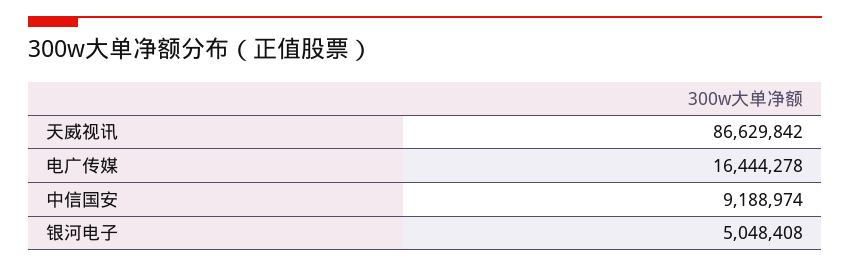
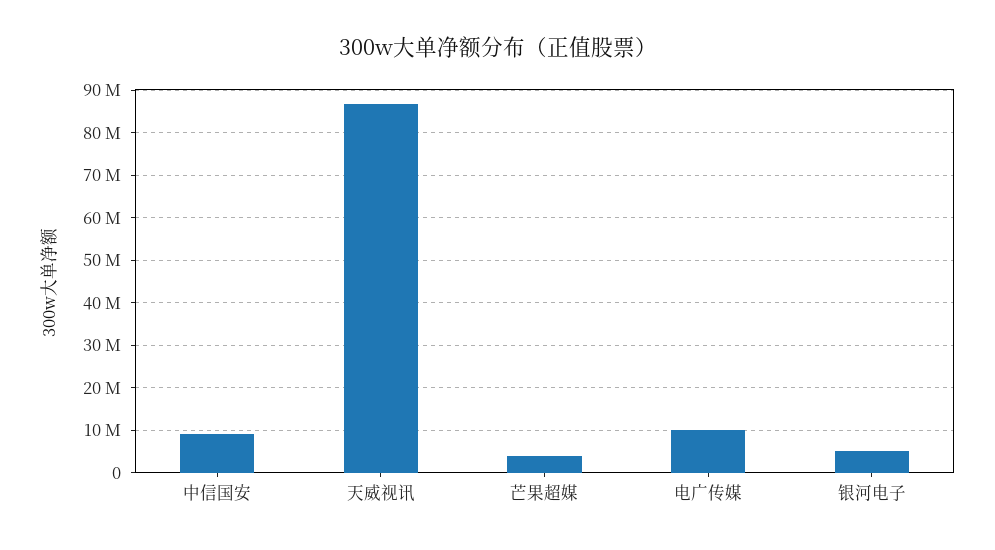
  {
    "天威视讯": 86629842,
-   "电广传媒": 16444278,
+   "电广传媒": 10000000,
    "中信国安": 9188974,
-   "银河电子": 5048408
+   "银河电子": 5048408,
+   "芒果超媒": 4000000
  }

